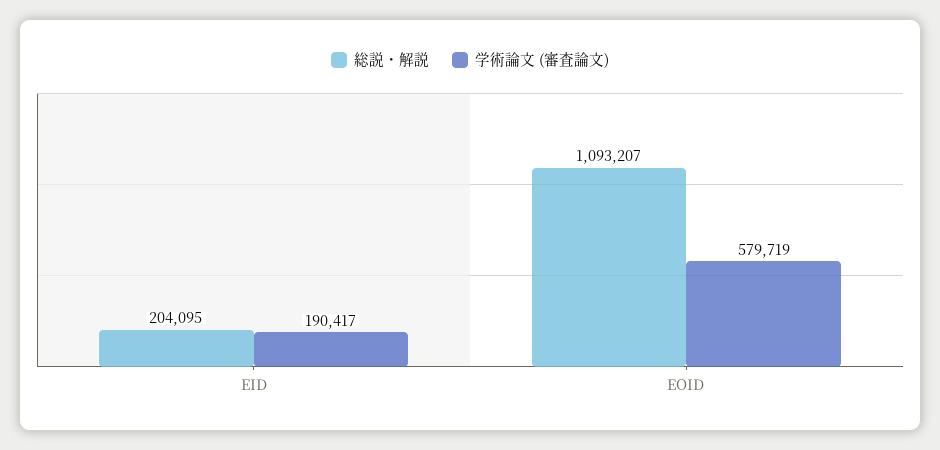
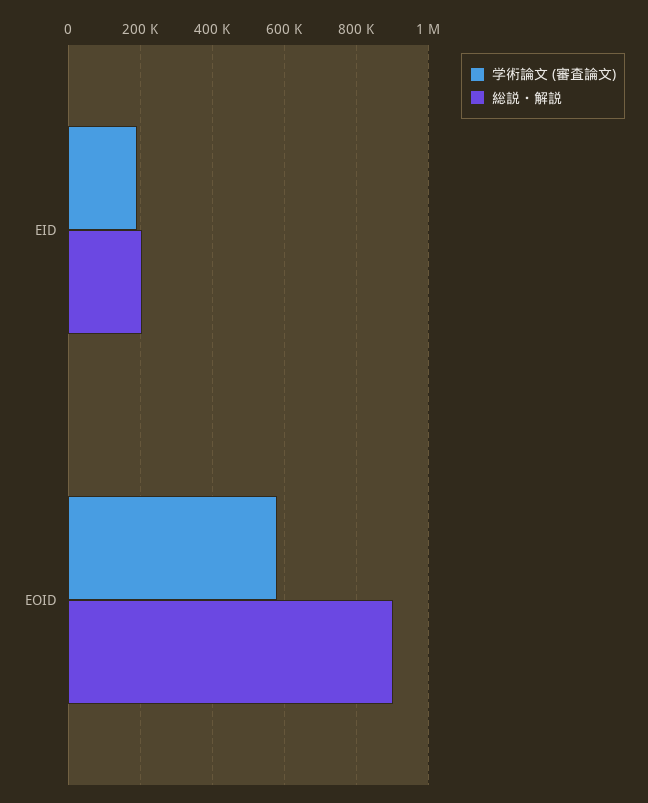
  {
    "総説・解説": {
      "EID": 204095,
-     "EOID": 1093207
+     "EOID": 900000
    },
    "学術論文 (審査論文)": {
      "EID": 190417,
      "EOID": 579719
    }
  }

